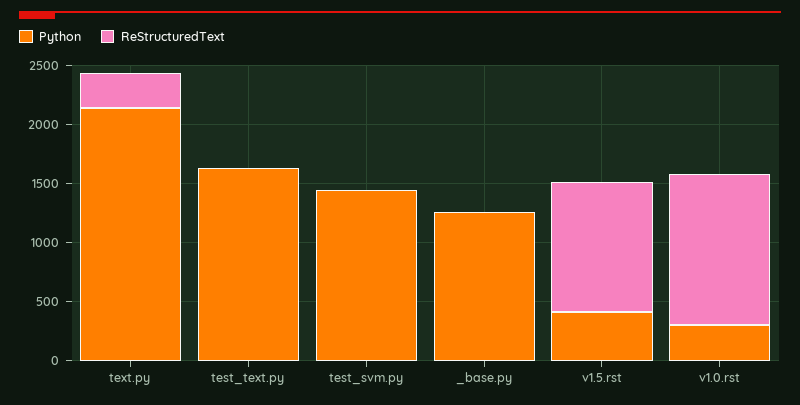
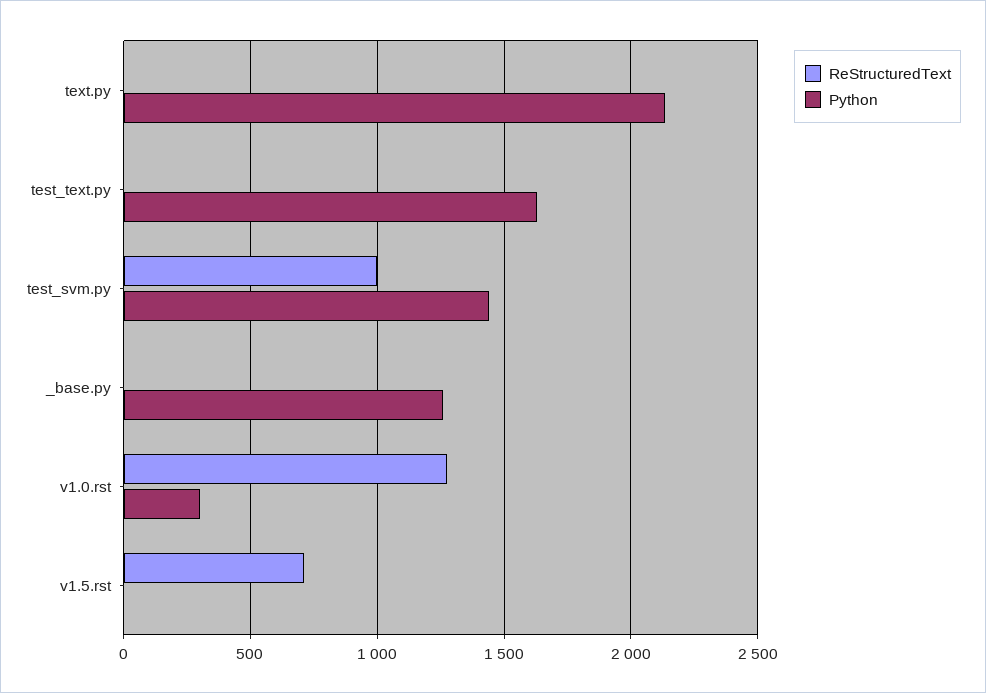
  {
    "Python": {
      "text.py": 2150,
      "test_text.py": 1650,
      "test_svm.py": 1450,
      "_base.py": 1250,
-     "v1.5.rst": 400,
+     "v1.5.rst": 0,
      "v1.0.rst": 300
    },
    "ReStructuredText": {
-     "text.py": 300,
+     "text.py": 0,
      "test_text.py": 0,
-     "test_svm.py": 0,
+     "test_svm.py": 1000,
      "_base.py": 0,
-     "v1.5.rst": 1100,
+     "v1.5.rst": 700,
      "v1.0.rst": 1300
    }
  }

